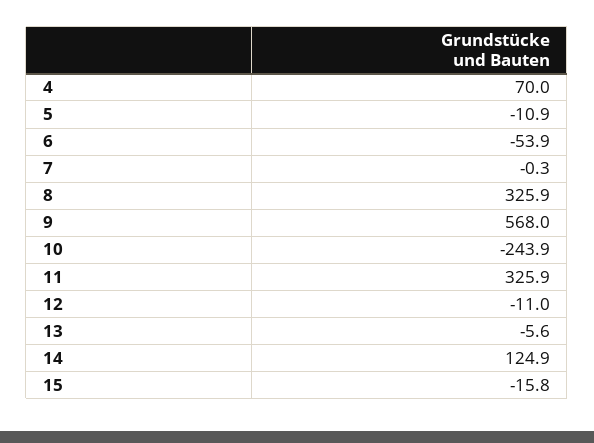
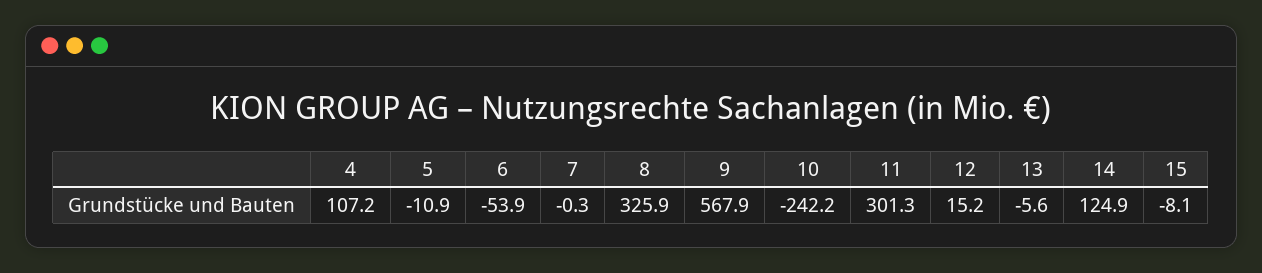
  {
-   "4": 70,
+   "4": 107.2,
    "5": -10.9,
    "6": -53.9,
    "7": -0.3,
    "8": 325.9,
-   "9": 568,
+   "9": 567.9,
-   "10": -243.9,
+   "10": -242.2,
-   "11": 325.9,
+   "11": 301.3,
-   "12": -11,
+   "12": 15.2,
    "13": -5.6,
    "14": 124.9,
-   "15": -15.8
+   "15": -8.1
  }

